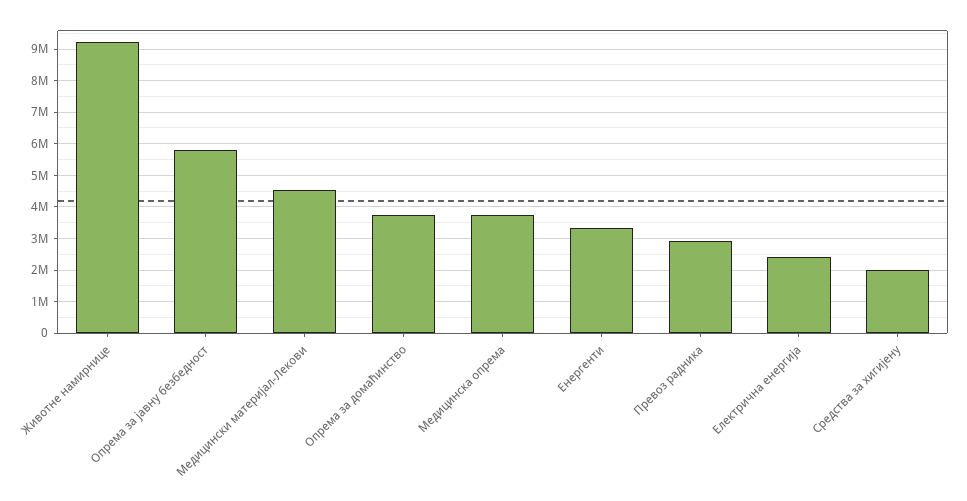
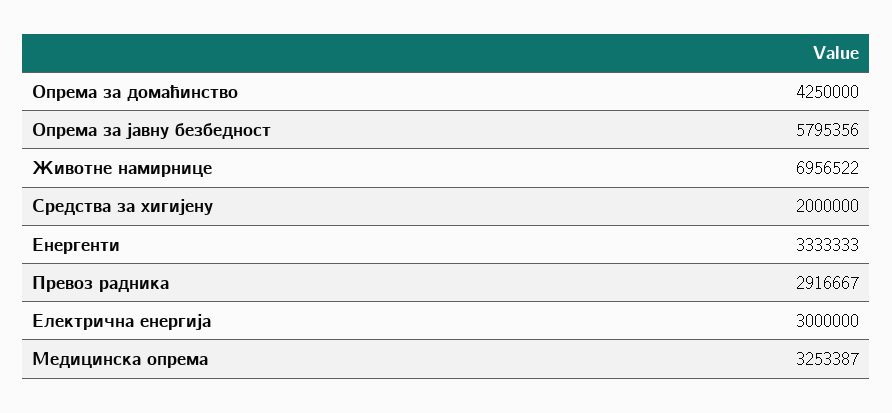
  {
-   "Животне намирнице": 9200000,
+   "Животне намирнице": 6956522,
    "Опрема за јавну безбедност": 5795356,
-   "Медицински материјал-Лекови": 4600000,
-   "Опрема за домаћинство": 3800000,
+   "Опрема за домаћинство": 4250000,
-   "Медицинска опрема": 3800000,
+   "Медицинска опрема": 3253387,
    "Енергенти": 3333333,
    "Превоз радника": 2916667,
-   "Електрична енергија": 2400000,
+   "Електрична енергија": 3000000,
    "Средства за хигијену": 2000000
  }

